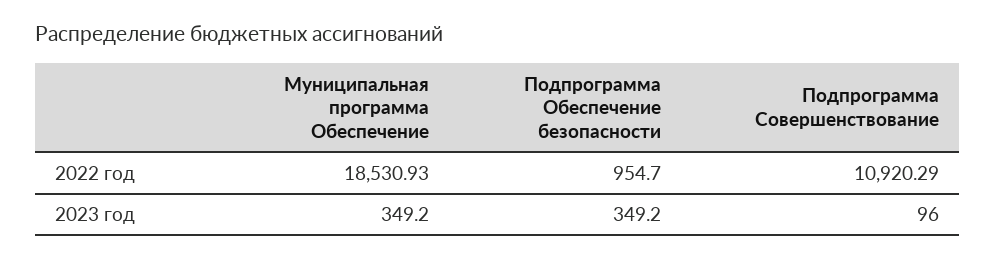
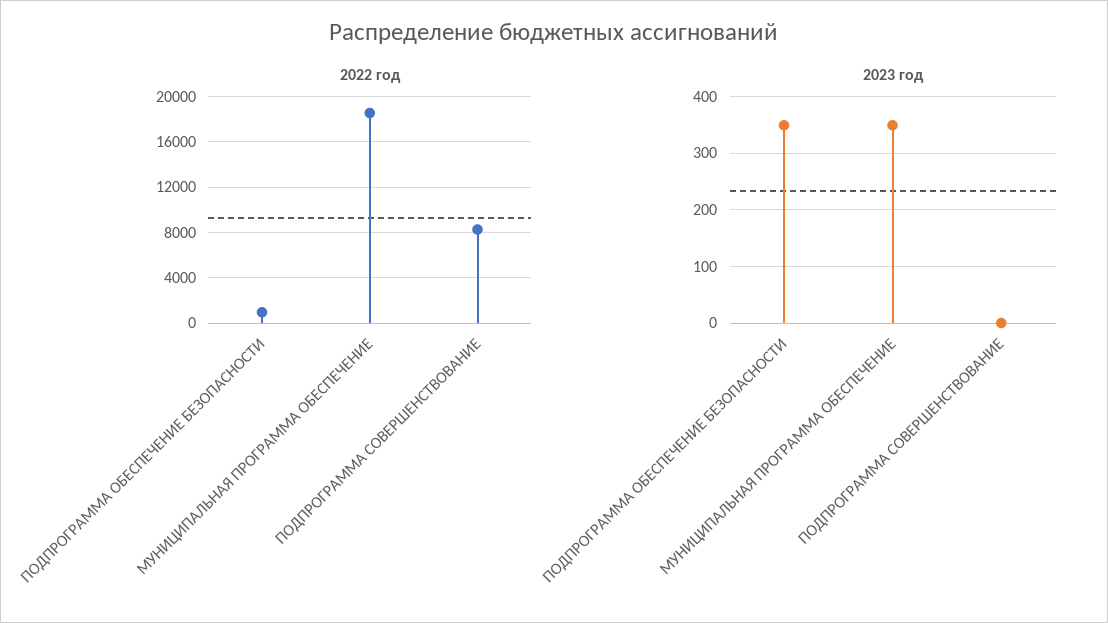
  {
    "2022 год": {
      "Муниципальная программа Обеспечение": 18530.93,
      "Подпрограмма Обеспечение безопасности": 954.7,
-     "Подпрограмма Совершенствование": 10920.29
+     "Подпрограмма Совершенствование": 8000
    },
    "2023 год": {
      "Муниципальная программа Обеспечение": 349.2,
      "Подпрограмма Обеспечение безопасности": 349.2,
-     "Подпрограмма Совершенствование": 96
+     "Подпрограмма Совершенствование": 0
    }
  }

